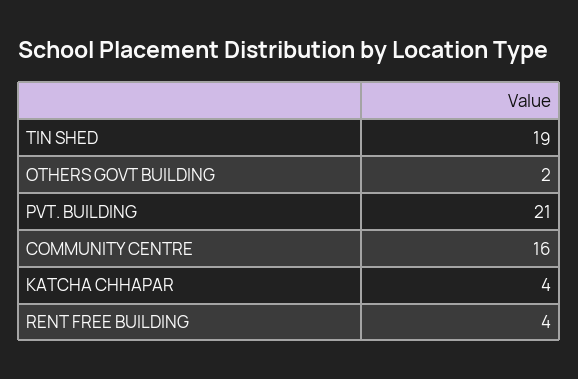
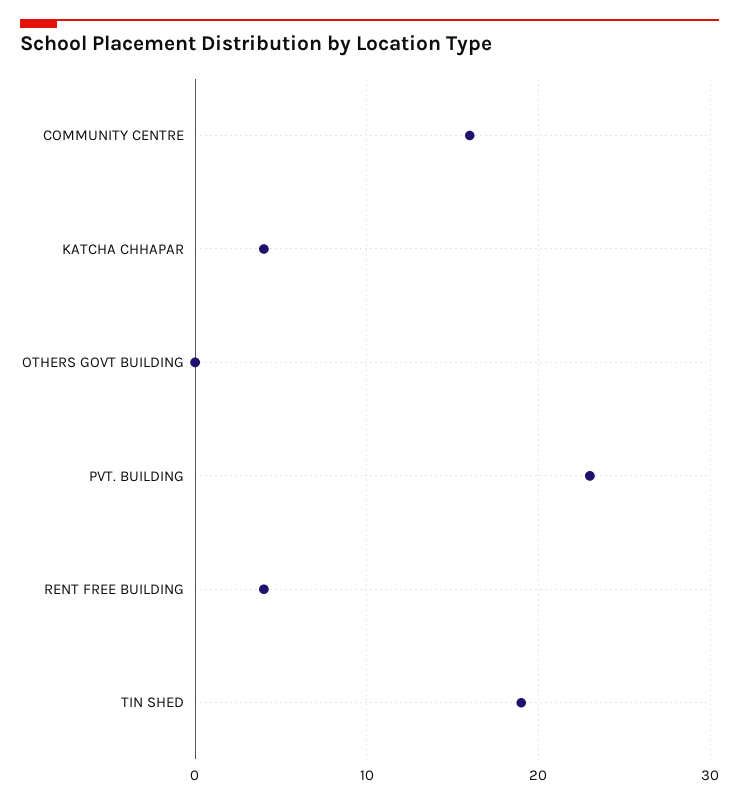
  {
    "TIN SHED": 19,
-   "OTHERS GOVT BUILDING": 2,
+   "OTHERS GOVT BUILDING": 0,
-   "PVT. BUILDING": 21,
+   "PVT. BUILDING": 23,
    "COMMUNITY CENTRE": 16,
    "KATCHA CHHAPAR": 4,
    "RENT FREE BUILDING": 4
  }

